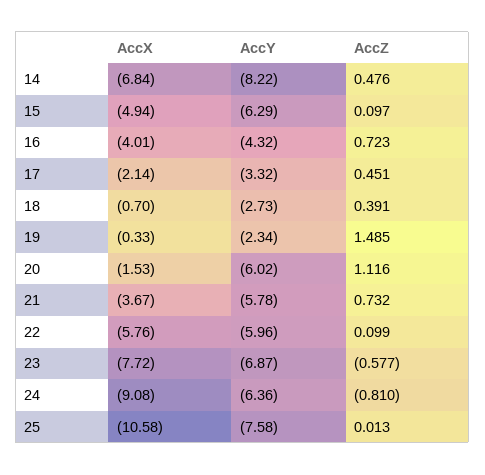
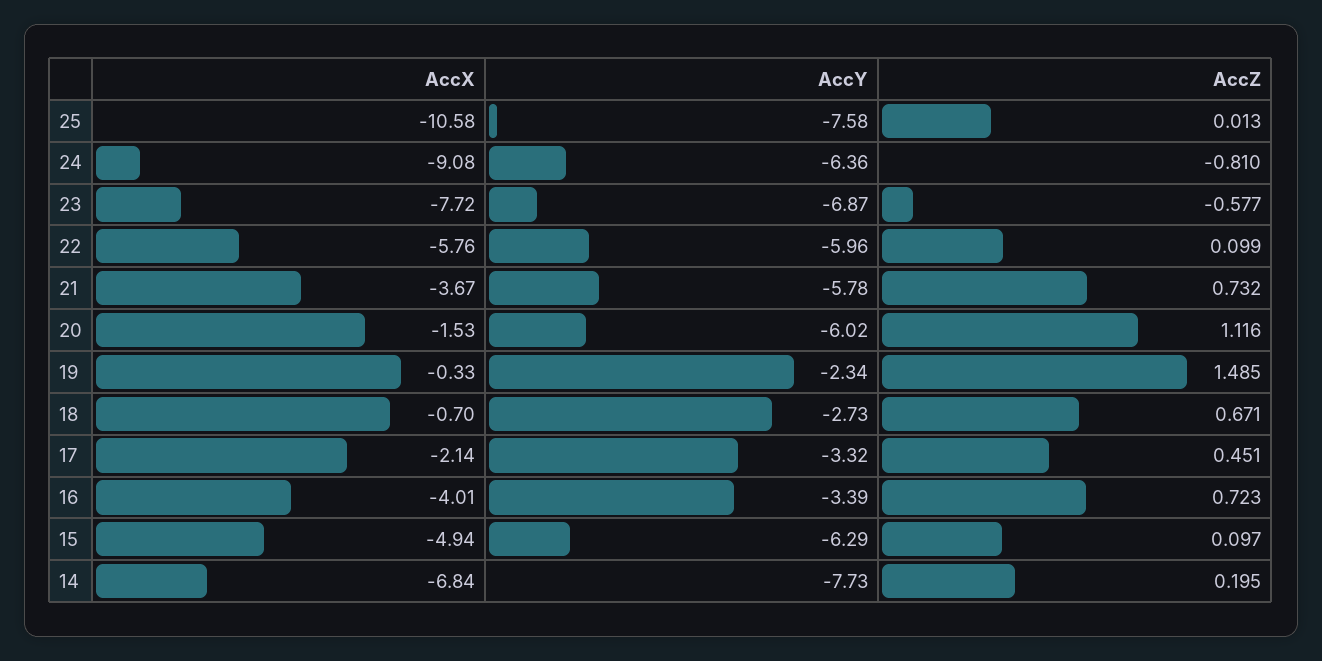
  {
    "AccX": {
      "14": -6.84,
      "15": -4.94,
      "16": -4.01,
      "17": -2.14,
      "18": -0.7,
      "19": -0.33,
      "20": -1.53,
      "21": -3.67,
      "22": -5.76,
      "23": -7.72,
      "24": -9.08,
      "25": -10.58
    },
    "AccY": {
-     "14": -8.22,
+     "14": -7.73,
      "15": -6.29,
-     "16": -4.32,
+     "16": -3.39,
      "17": -3.32,
      "18": -2.73,
      "19": -2.34,
      "20": -6.02,
      "21": -5.78,
      "22": -5.96,
      "23": -6.87,
      "24": -6.36,
      "25": -7.58
    },
    "AccZ": {
-     "14": 0.476,
+     "14": 0.195,
      "15": 0.097,
      "16": 0.723,
      "17": 0.451,
-     "18": 0.391,
+     "18": 0.671,
      "19": 1.485,
      "20": 1.116,
      "21": 0.732,
      "22": 0.099,
      "23": -0.577,
      "24": -0.81,
      "25": 0.013
    }
  }

